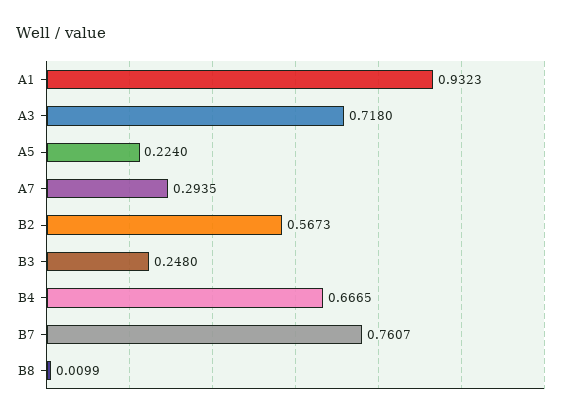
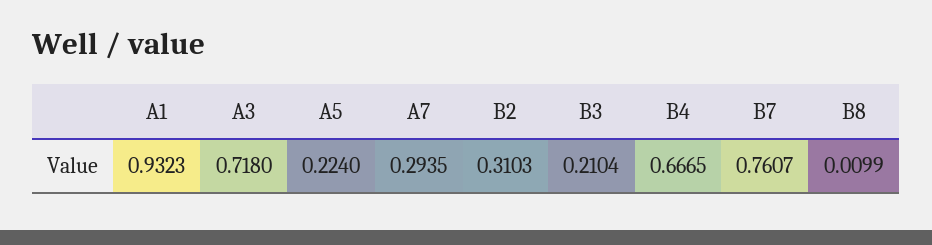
  {
    "A1": 0.9323,
    "A3": 0.718,
    "A5": 0.224,
    "A7": 0.2935,
-   "B2": 0.5673,
+   "B2": 0.3103,
-   "B3": 0.248,
+   "B3": 0.2104,
    "B4": 0.6665,
    "B7": 0.7607,
    "B8": 0.0099
  }

